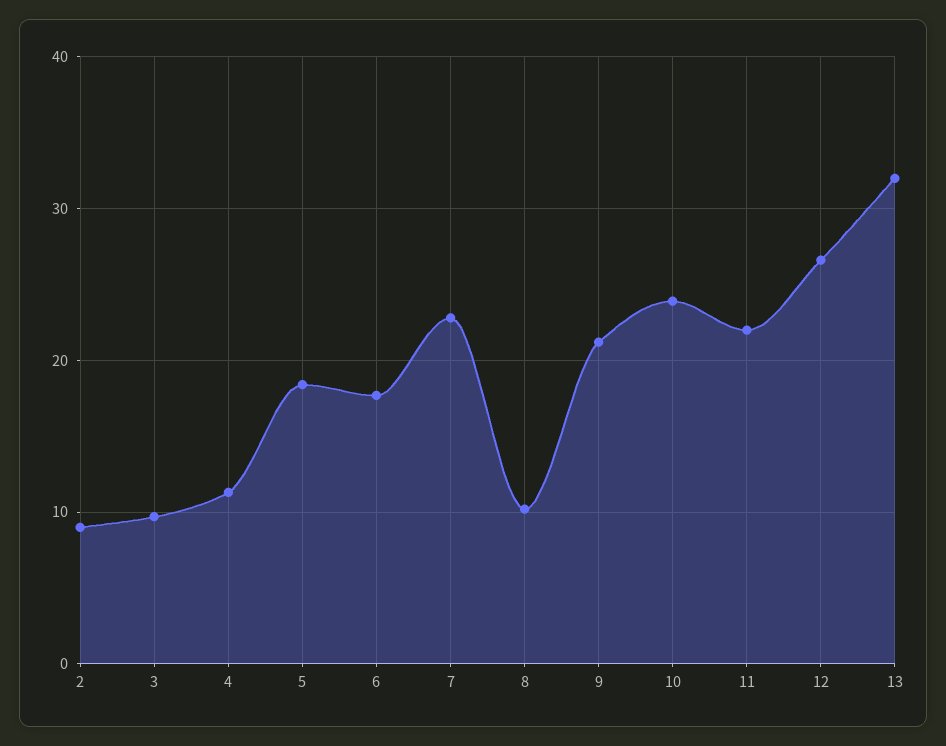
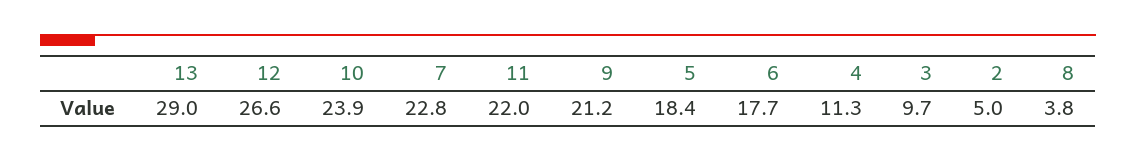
  {
-   "2": 9,
+   "2": 5,
    "3": 9.7,
    "4": 11.3,
    "5": 18.4,
    "6": 17.7,
    "7": 22.8,
-   "8": 10,
+   "8": 3.8,
    "9": 21.2,
    "10": 23.9,
    "11": 22,
    "12": 26.6,
-   "13": 32
+   "13": 29
  }

